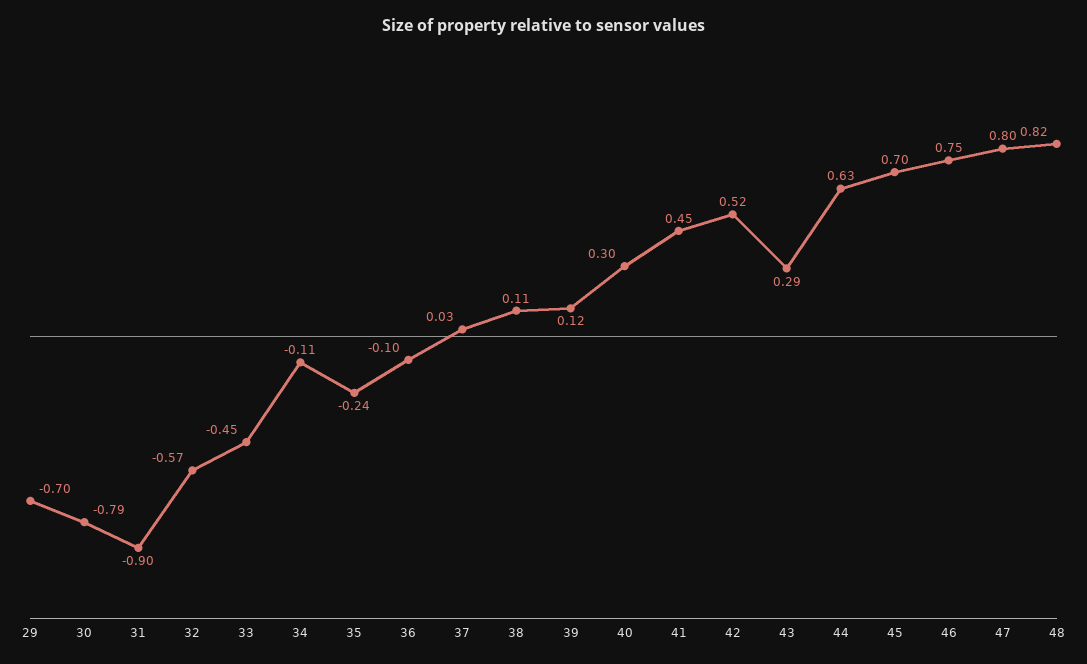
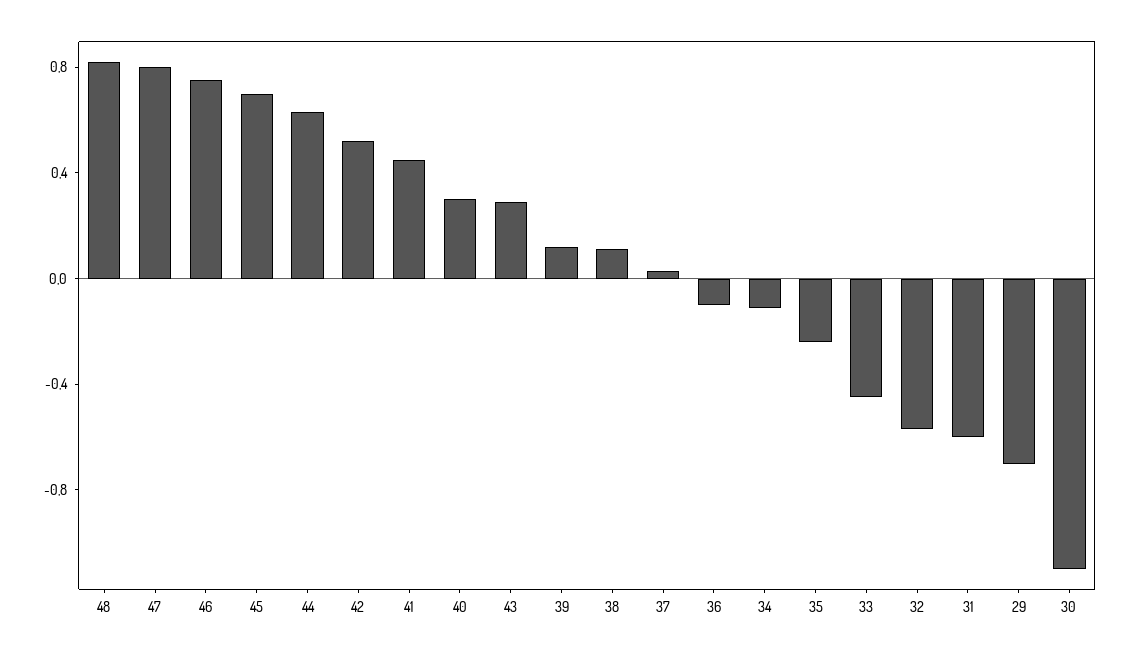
  {
    "29": -0.7,
-   "30": -0.79,
+   "30": -1.1,
-   "31": -0.9,
+   "31": -0.6,
    "32": -0.57,
    "33": -0.45,
    "34": -0.11,
    "35": -0.24,
    "36": -0.1,
    "37": 0.03,
    "38": 0.11,
    "39": 0.12,
    "40": 0.3,
    "41": 0.45,
    "42": 0.52,
    "43": 0.29,
    "44": 0.63,
    "45": 0.7,
    "46": 0.75,
    "47": 0.8,
    "48": 0.82
  }

